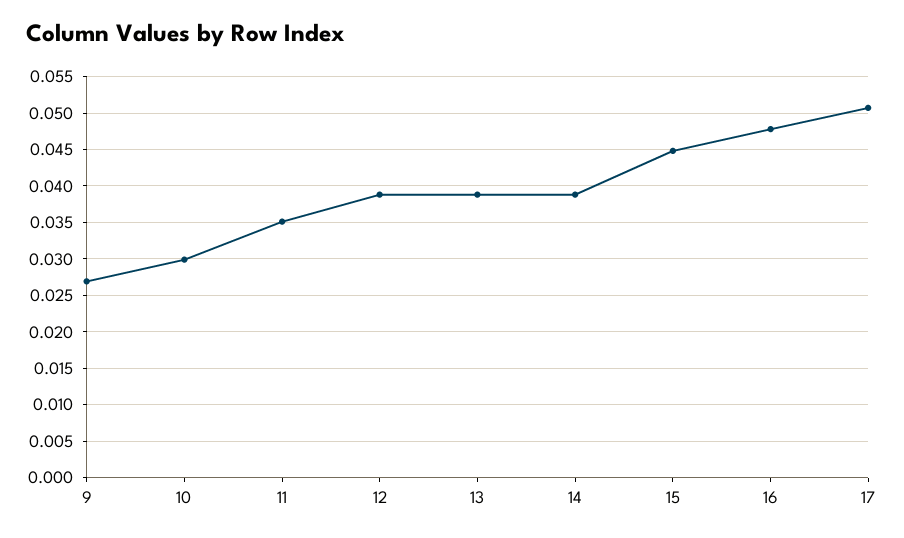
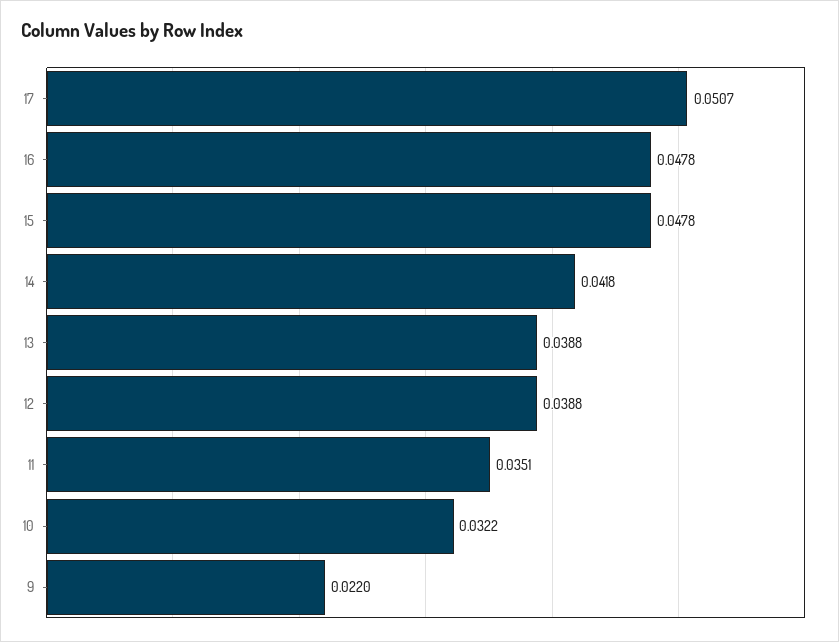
  {
-   "9": 0.027,
+   "9": 0.022,
-   "10": 0.03,
+   "10": 0.0322,
    "11": 0.0351,
    "12": 0.0388,
    "13": 0.0388,
-   "14": 0.039,
+   "14": 0.0418,
-   "15": 0.045,
+   "15": 0.0478,
    "16": 0.0478,
    "17": 0.0507
  }

